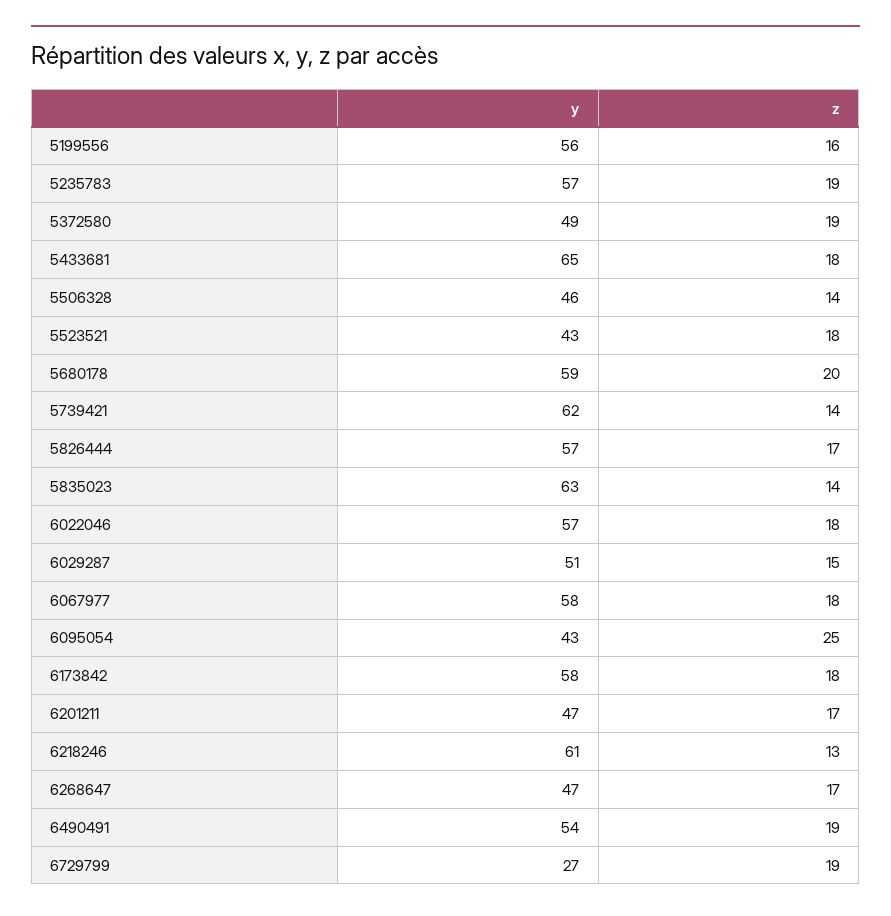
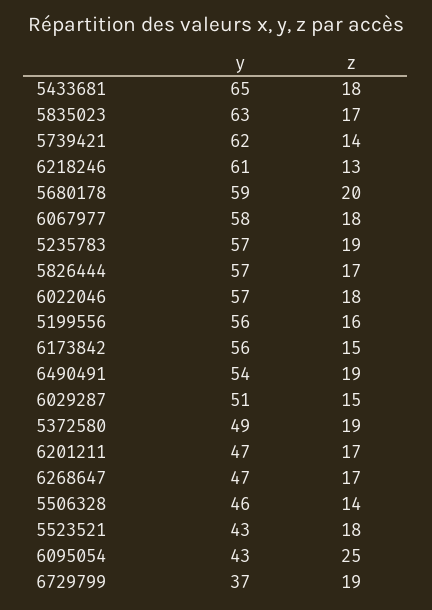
  {
    "y": {
      "5199556": 56,
      "5235783": 57,
      "5372580": 49,
      "5433681": 65,
      "5506328": 46,
      "5523521": 43,
      "5680178": 59,
      "5739421": 62,
      "5826444": 57,
      "5835023": 63,
      "6022046": 57,
      "6029287": 51,
      "6067977": 58,
      "6095054": 43,
-     "6173842": 58,
+     "6173842": 56,
      "6201211": 47,
      "6218246": 61,
      "6268647": 47,
      "6490491": 54,
-     "6729799": 27
+     "6729799": 37
    },
    "z": {
      "5199556": 16,
      "5235783": 19,
      "5372580": 19,
      "5433681": 18,
      "5506328": 14,
      "5523521": 18,
      "5680178": 20,
      "5739421": 14,
      "5826444": 17,
-     "5835023": 14,
+     "5835023": 17,
      "6022046": 18,
      "6029287": 15,
      "6067977": 18,
      "6095054": 25,
-     "6173842": 18,
+     "6173842": 15,
      "6201211": 17,
      "6218246": 13,
      "6268647": 17,
      "6490491": 19,
      "6729799": 19
    }
  }

